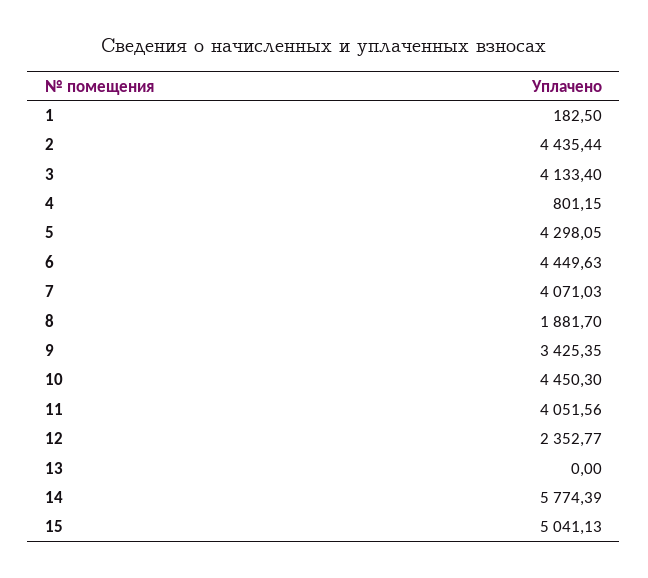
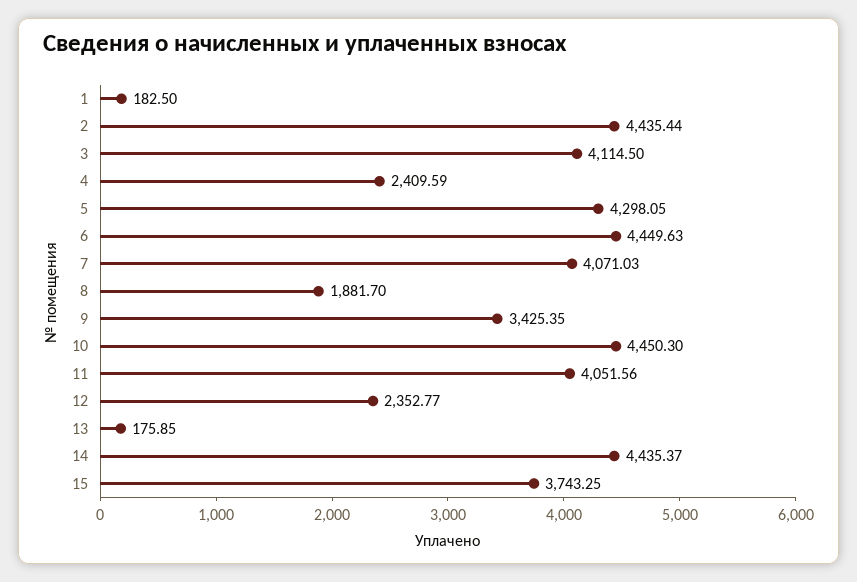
  {
    "1": 182.5,
    "2": 4435.44,
-   "3": 4133.4,
+   "3": 4114.5,
-   "4": 801.15,
+   "4": 2409.59,
    "5": 4298.05,
    "6": 4449.63,
    "7": 4071.03,
    "8": 1881.7,
    "9": 3425.35,
    "10": 4450.3,
    "11": 4051.56,
    "12": 2352.77,
-   "13": 0,
+   "13": 175.85,
-   "14": 5774.39,
+   "14": 4435.37,
-   "15": 5041.13
+   "15": 3743.25
  }

